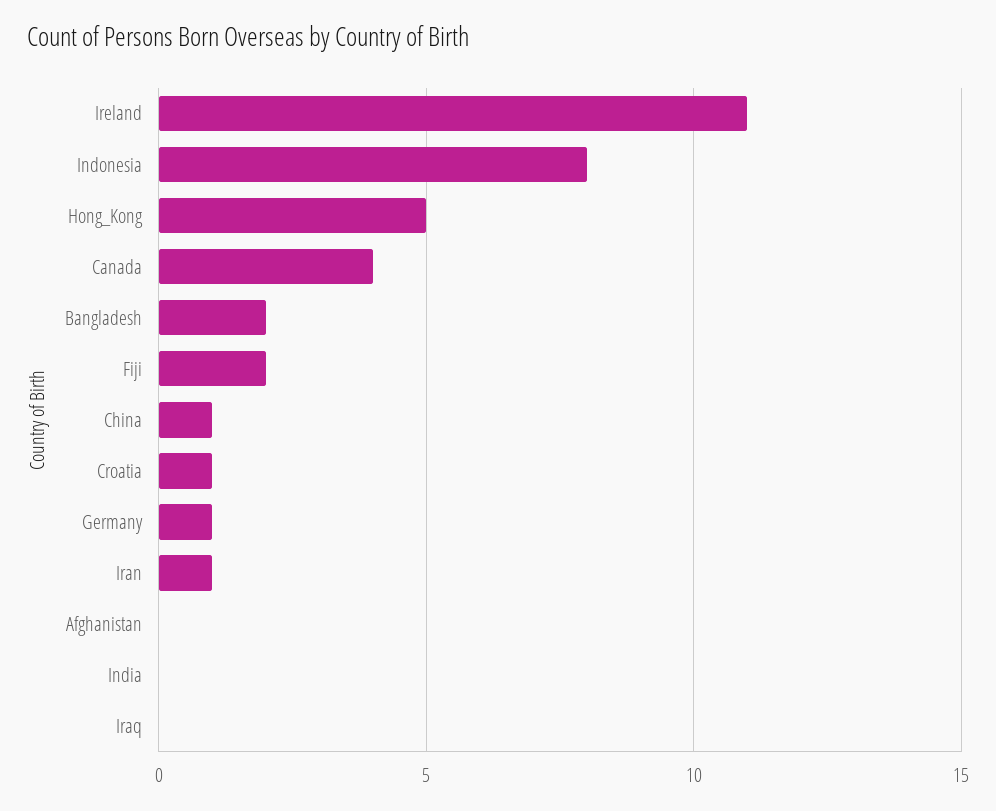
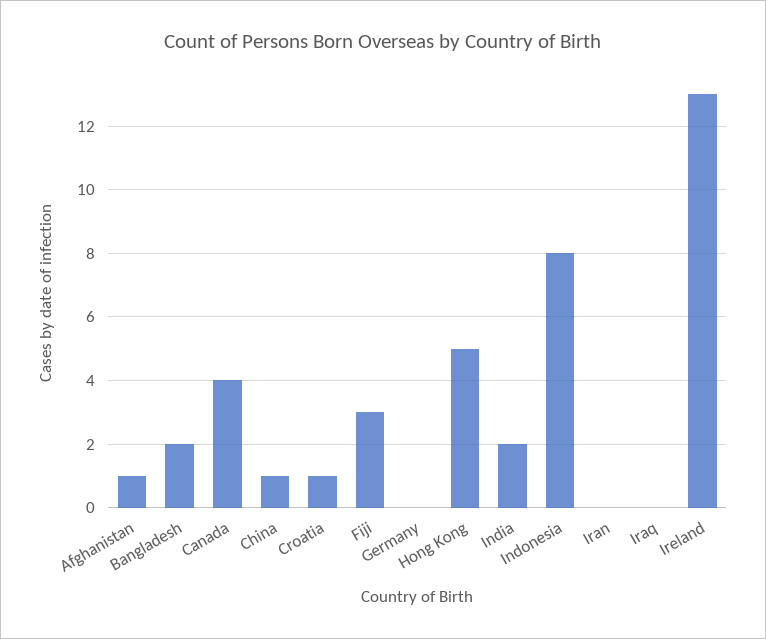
  {
-   "Ireland": 11,
+   "Ireland": 13,
    "Indonesia": 8,
    "Hong_Kong": 5,
    "Canada": 4,
    "Bangladesh": 2,
-   "Fiji": 2,
+   "Fiji": 3,
    "China": 1,
    "Croatia": 1,
-   "Germany": 1,
+   "Germany": 0,
-   "Iran": 1,
+   "Iran": 0,
-   "Afghanistan": 0,
+   "Afghanistan": 1,
-   "India": 0,
+   "India": 2,
    "Iraq": 0
  }

